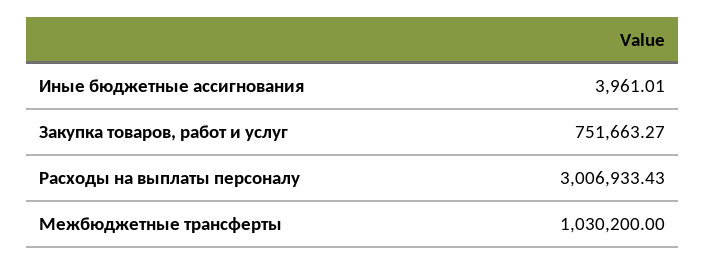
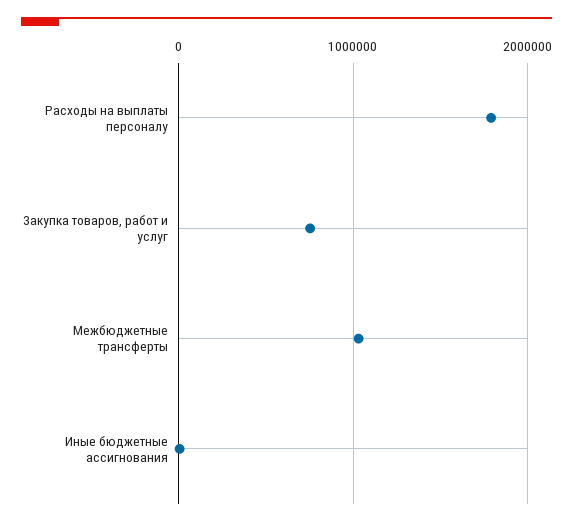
  {
    "Иные бюджетные ассигнования": 3961.01,
    "Закупка товаров, работ и услуг": 751663.27,
-   "Расходы на выплаты персоналу": 3006933.43,
+   "Расходы на выплаты персоналу": 1800000,
    "Межбюджетные трансферты": 1030200
  }

